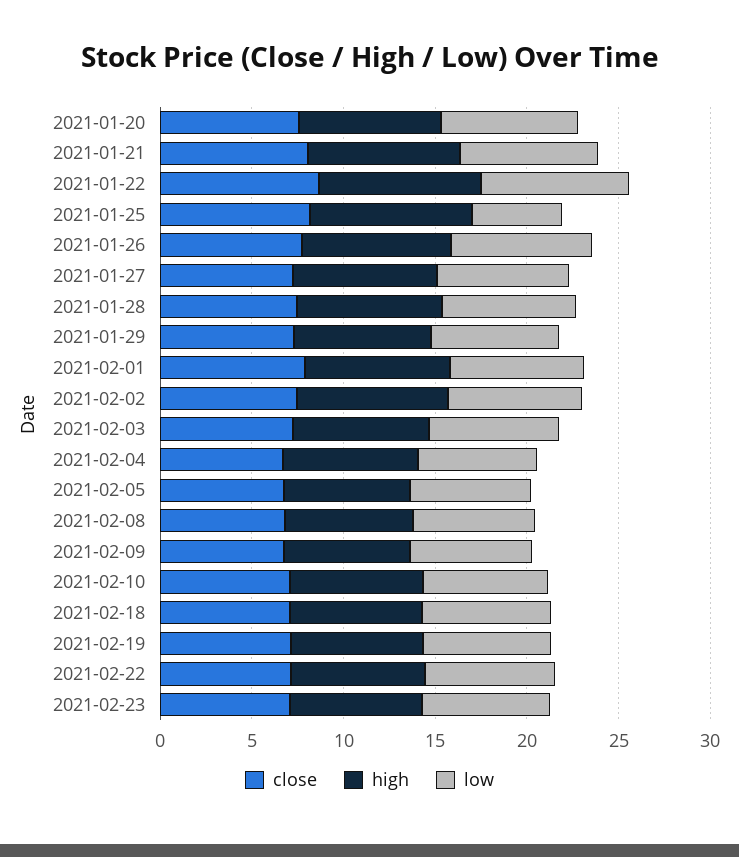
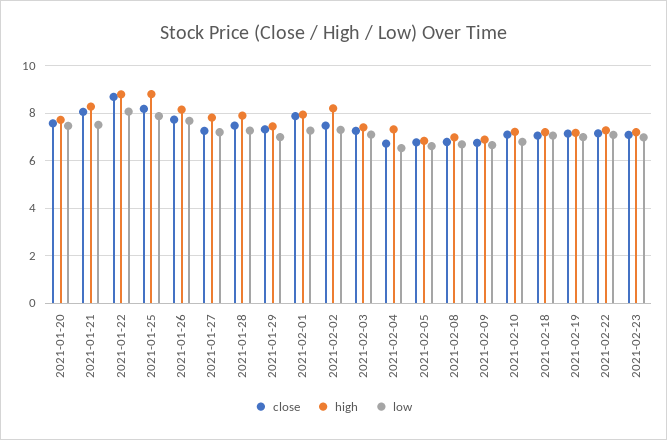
  {
    "close": {
      "2021-01-20": 7.5,
      "2021-01-21": 8,
      "2021-01-22": 8.5,
      "2021-01-25": 8,
      "2021-01-26": 7.5,
      "2021-01-27": 7.5,
      "2021-01-28": 7.5,
      "2021-01-29": 7.5,
      "2021-02-01": 8,
      "2021-02-02": 7.5,
      "2021-02-03": 7.5,
      "2021-02-04": 6.5,
      "2021-02-05": 7,
      "2021-02-08": 7,
      "2021-02-09": 7,
      "2021-02-10": 7,
      "2021-02-18": 7,
      "2021-02-19": 7,
      "2021-02-22": 7,
      "2021-02-23": 7
    },
    "high": {
      "2021-01-20": 7.5,
      "2021-01-21": 8.5,
      "2021-01-22": 9,
      "2021-01-25": 9,
      "2021-01-26": 8,
      "2021-01-27": 8,
      "2021-01-28": 8,
      "2021-01-29": 7.5,
      "2021-02-01": 8,
      "2021-02-02": 8,
      "2021-02-03": 7.5,
      "2021-02-04": 7.5,
      "2021-02-05": 7,
      "2021-02-08": 7,
      "2021-02-09": 7,
      "2021-02-10": 7,
      "2021-02-18": 7,
      "2021-02-19": 7,
      "2021-02-22": 7.5,
      "2021-02-23": 7
    },
    "low": {
      "2021-01-20": 7.5,
      "2021-01-21": 7.5,
      "2021-01-22": 8,
-     "2021-01-25": 5,
+     "2021-01-25": 8,
      "2021-01-26": 7.5,
      "2021-01-27": 7,
      "2021-01-28": 7.5,
      "2021-01-29": 7,
      "2021-02-01": 7.5,
      "2021-02-02": 7.5,
      "2021-02-03": 7,
      "2021-02-04": 6.5,
      "2021-02-05": 6.5,
      "2021-02-08": 6.5,
      "2021-02-09": 6.5,
      "2021-02-10": 7,
      "2021-02-18": 7,
      "2021-02-19": 7,
      "2021-02-22": 7,
      "2021-02-23": 7
    }
  }

